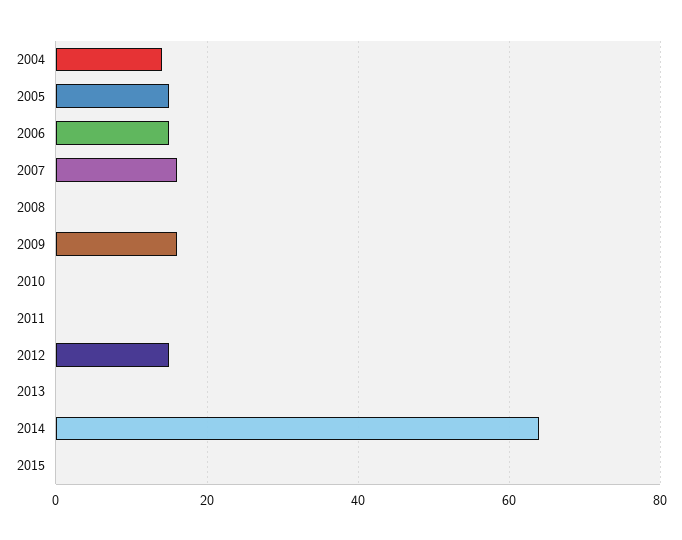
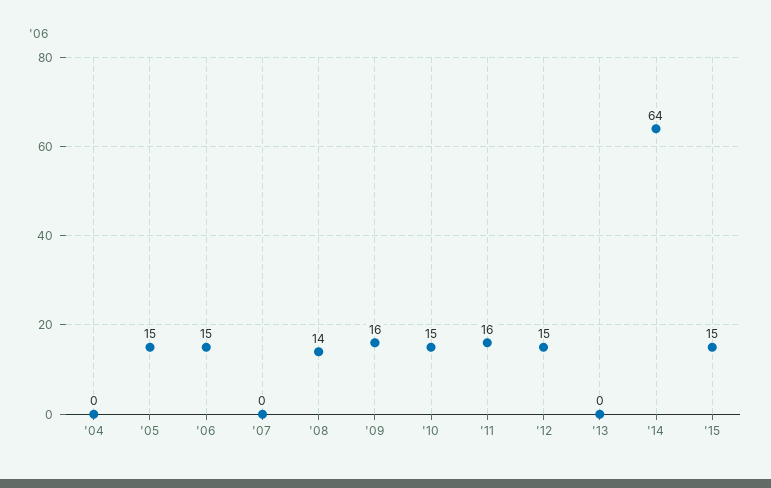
  {
-   "2004": 15,
+   "2004": 0,
    "2005": 15,
    "2006": 15,
-   "2007": 15,
+   "2007": 0,
-   "2008": 0,
+   "2008": 14,
    "2009": 16,
-   "2010": 0,
+   "2010": 15,
-   "2011": 0,
+   "2011": 16,
    "2012": 15,
    "2013": 0,
    "2014": 64,
-   "2015": 0
+   "2015": 15
  }

